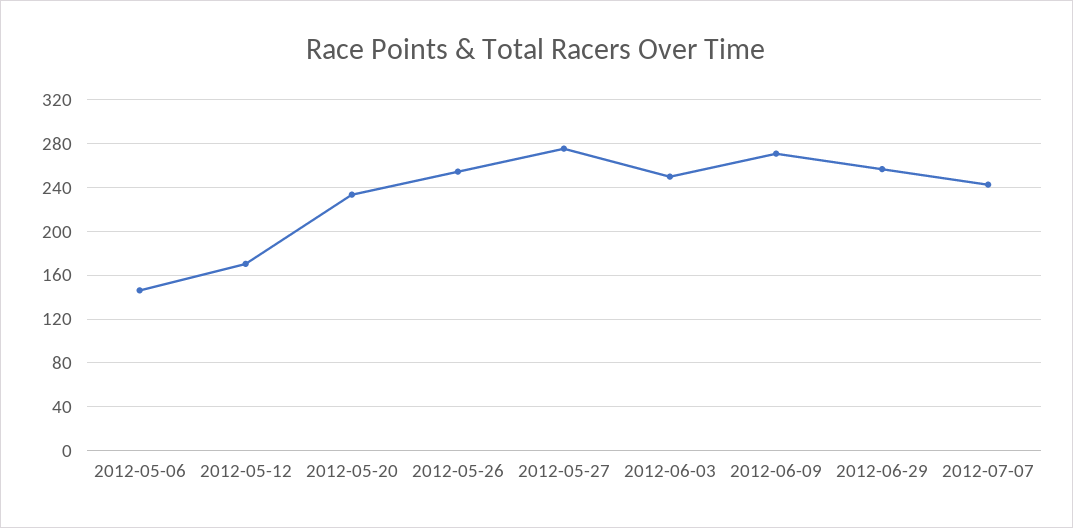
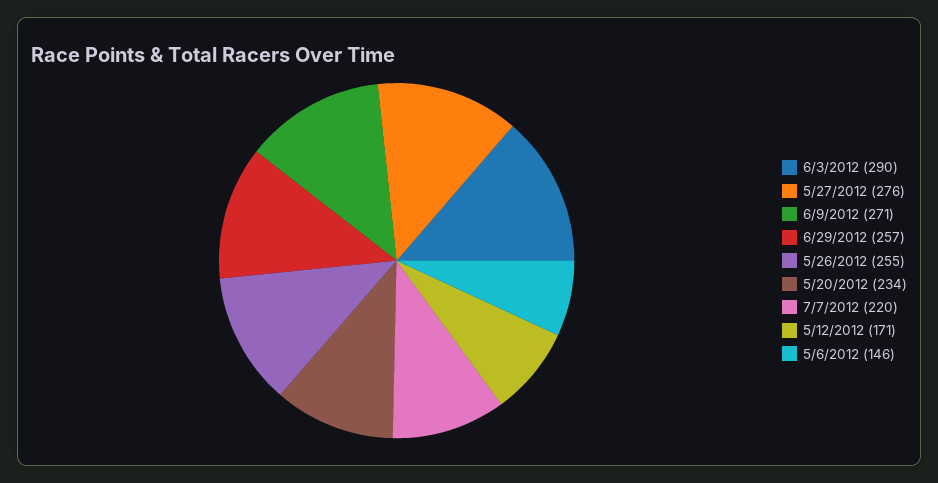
  {
    "2012-05-06": 146,
    "2012-05-12": 171,
    "2012-05-20": 234,
    "2012-05-26": 255,
    "2012-05-27": 276,
-   "2012-06-03": 250,
+   "2012-06-03": 290,
    "2012-06-09": 271,
    "2012-06-29": 257,
-   "2012-07-07": 240
+   "2012-07-07": 220
  }

